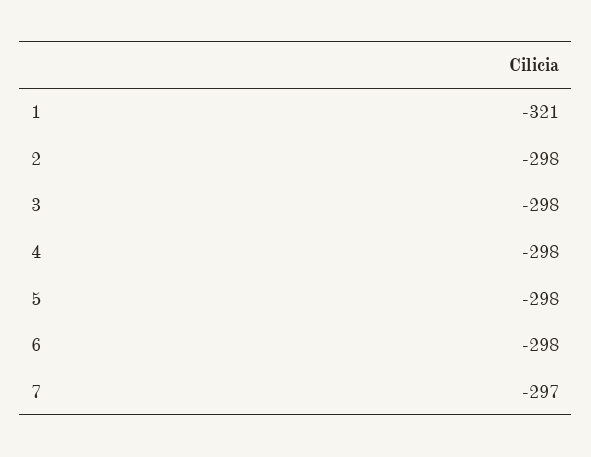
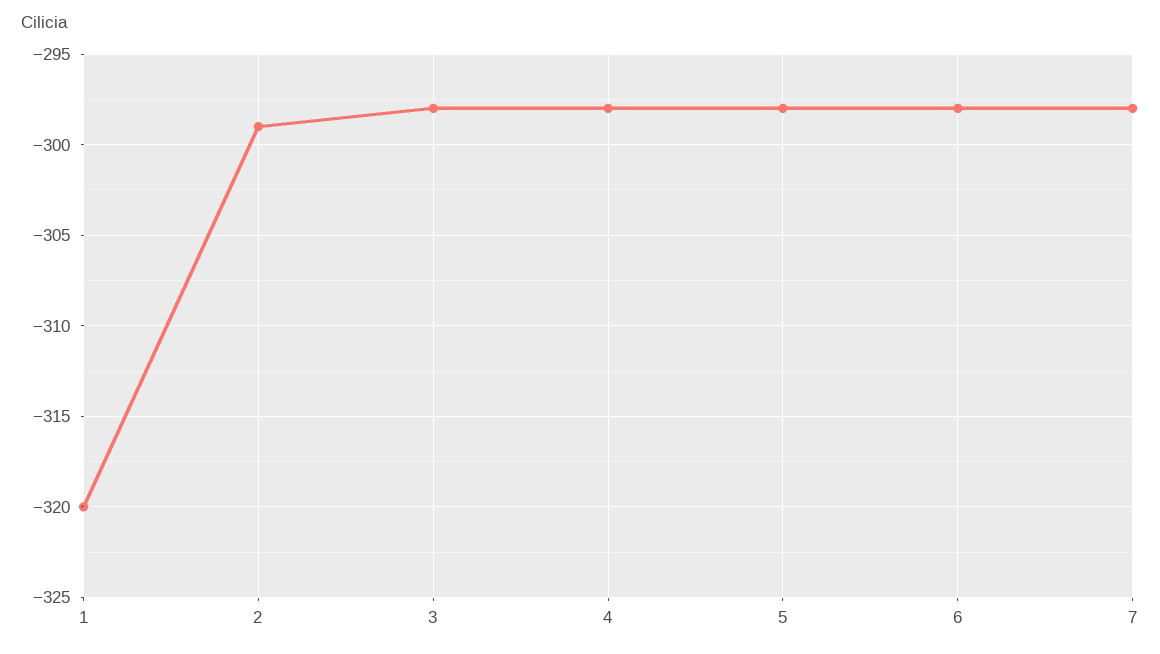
  {
-   "1": -321,
+   "1": -320,
-   "2": -298,
+   "2": -299,
    "3": -298,
    "4": -298,
    "5": -298,
    "6": -298,
-   "7": -297
+   "7": -298
  }

